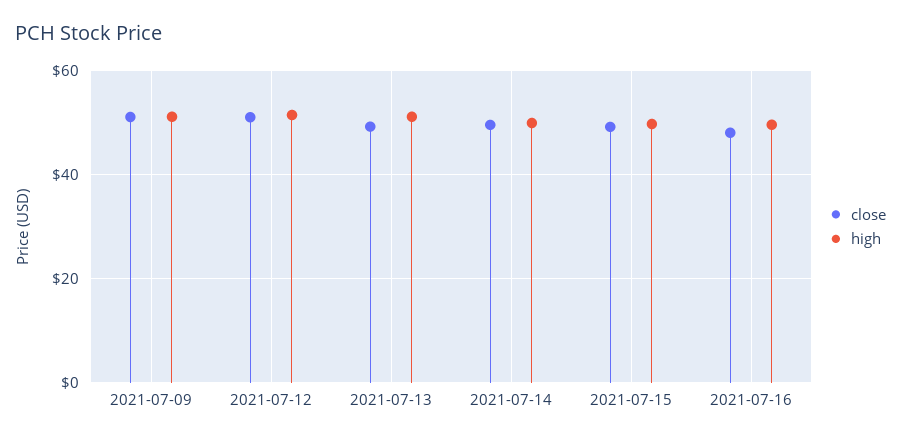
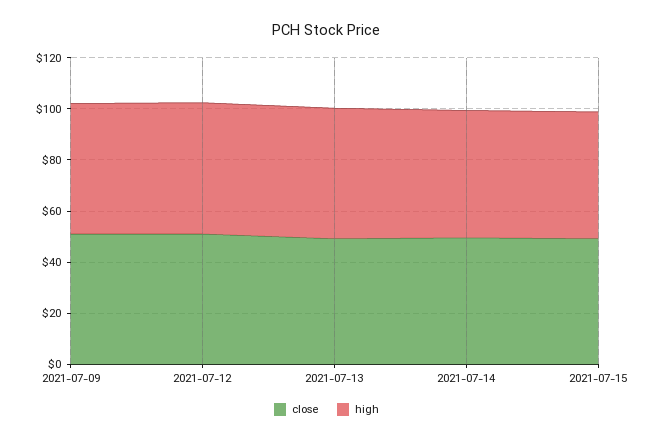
  {
    "close": {
      "2021-07-09": 52,
      "2021-07-12": 52,
      "2021-07-13": 50,
      "2021-07-14": 50,
-     "2021-07-15": 50,
+     "2021-07-15": 50
-     "2021-07-16": 48
    },
    "high": {
      "2021-07-09": 52,
      "2021-07-12": 52,
      "2021-07-13": 52,
      "2021-07-14": 50,
-     "2021-07-15": 50,
+     "2021-07-15": 50
-     "2021-07-16": 50
    }
  }

